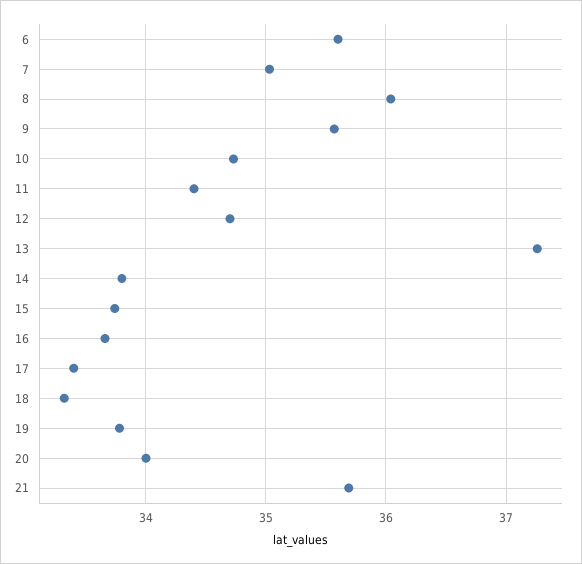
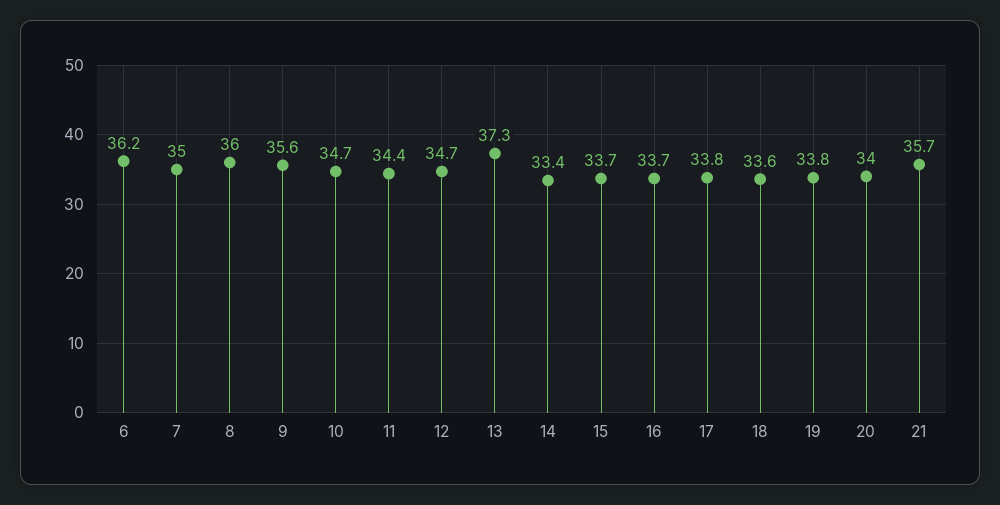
  {
-   "6": 35.6,
+   "6": 36.2,
    "7": 35,
    "8": 36,
    "9": 35.6,
    "10": 34.7,
    "11": 34.4,
    "12": 34.7,
    "13": 37.3,
-   "14": 33.8,
+   "14": 33.4,
    "15": 33.7,
    "16": 33.7,
-   "17": 33.4,
+   "17": 33.8,
-   "18": 33.3,
+   "18": 33.6,
    "19": 33.8,
    "20": 34,
    "21": 35.7
  }

